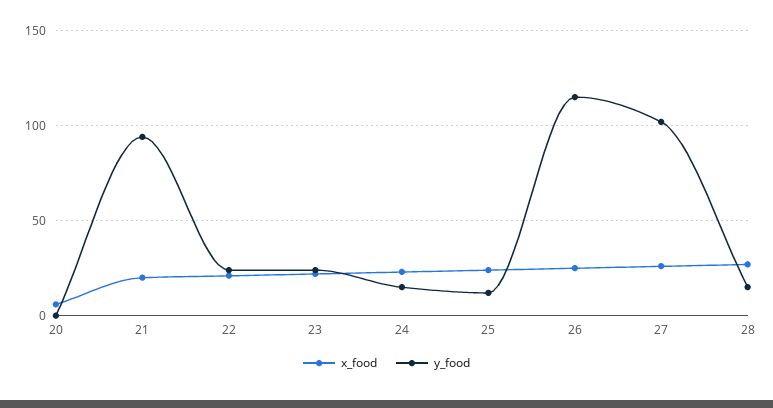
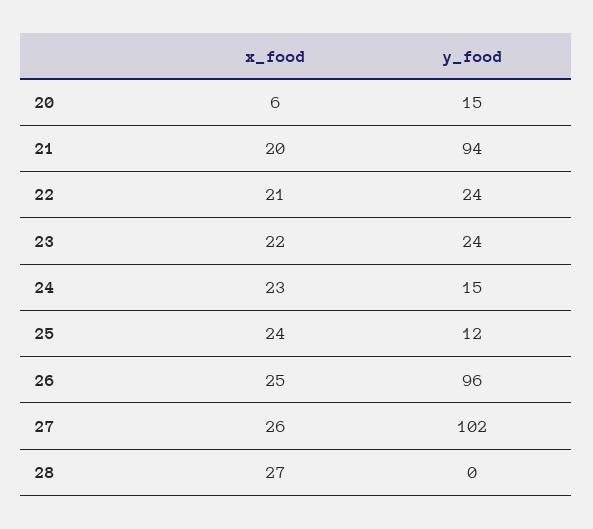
  {
    "x_food": {
      "20": 6,
      "21": 20,
      "22": 21,
      "23": 22,
      "24": 23,
      "25": 24,
      "26": 25,
      "27": 26,
      "28": 27
    },
    "y_food": {
-     "20": 0,
+     "20": 15,
      "21": 94,
      "22": 24,
      "23": 24,
      "24": 15,
      "25": 12,
-     "26": 115,
+     "26": 96,
      "27": 102,
-     "28": 15
+     "28": 0
    }
  }

